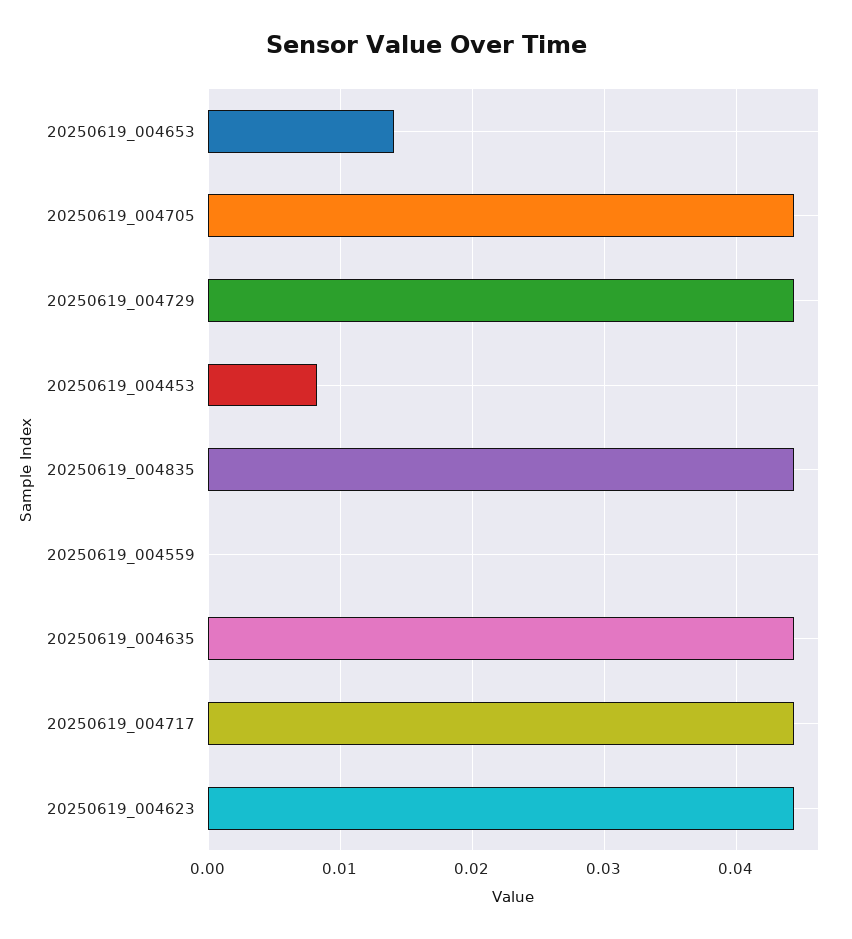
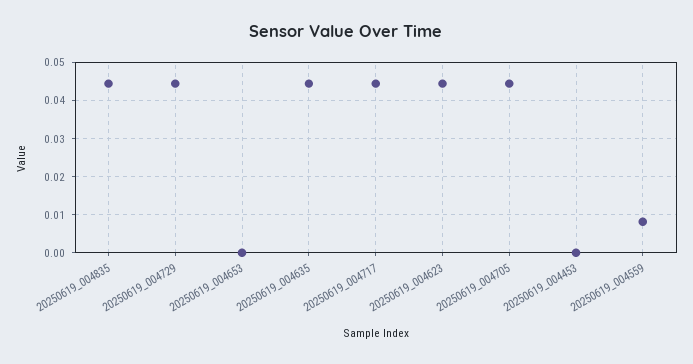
  {
-   "20250619_004653": 0.014,
+   "20250619_004653": 0,
    "20250619_004705": 0.044,
    "20250619_004729": 0.044,
-   "20250619_004453": 0.008,
+   "20250619_004453": 0,
    "20250619_004835": 0.044,
-   "20250619_004559": 0,
+   "20250619_004559": 0.008,
    "20250619_004635": 0.044,
    "20250619_004717": 0.044,
    "20250619_004623": 0.044
  }

